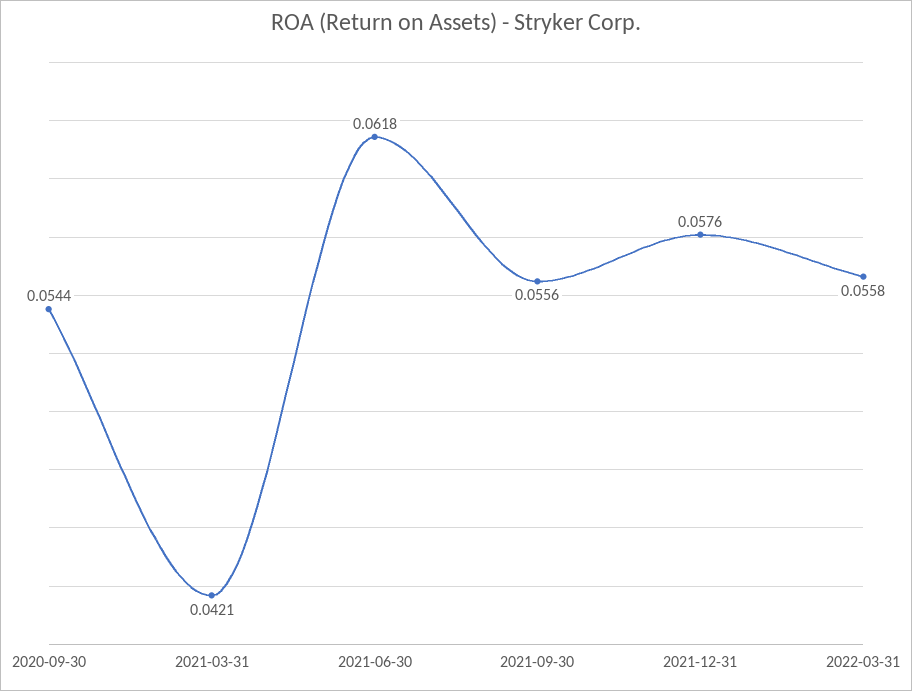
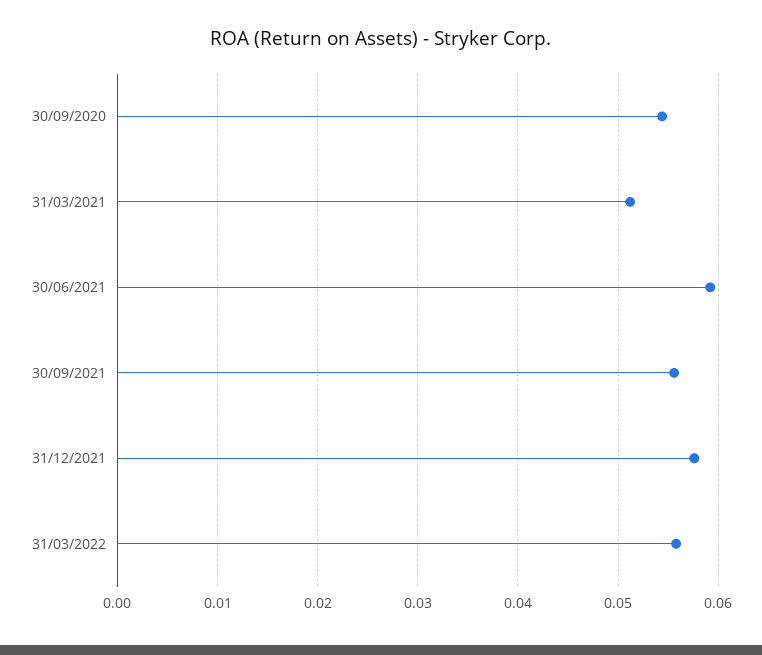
  {
    "2020-09-30": 0.0544,
-   "2021-03-31": 0.0421,
+   "2021-03-31": 0.051,
-   "2021-06-30": 0.0618,
+   "2021-06-30": 0.059,
    "2021-09-30": 0.0556,
    "2021-12-31": 0.0576,
    "2022-03-31": 0.0558
  }

